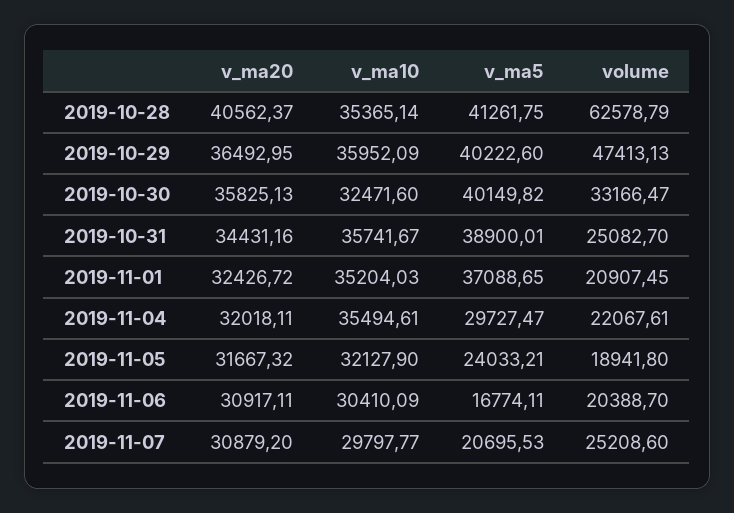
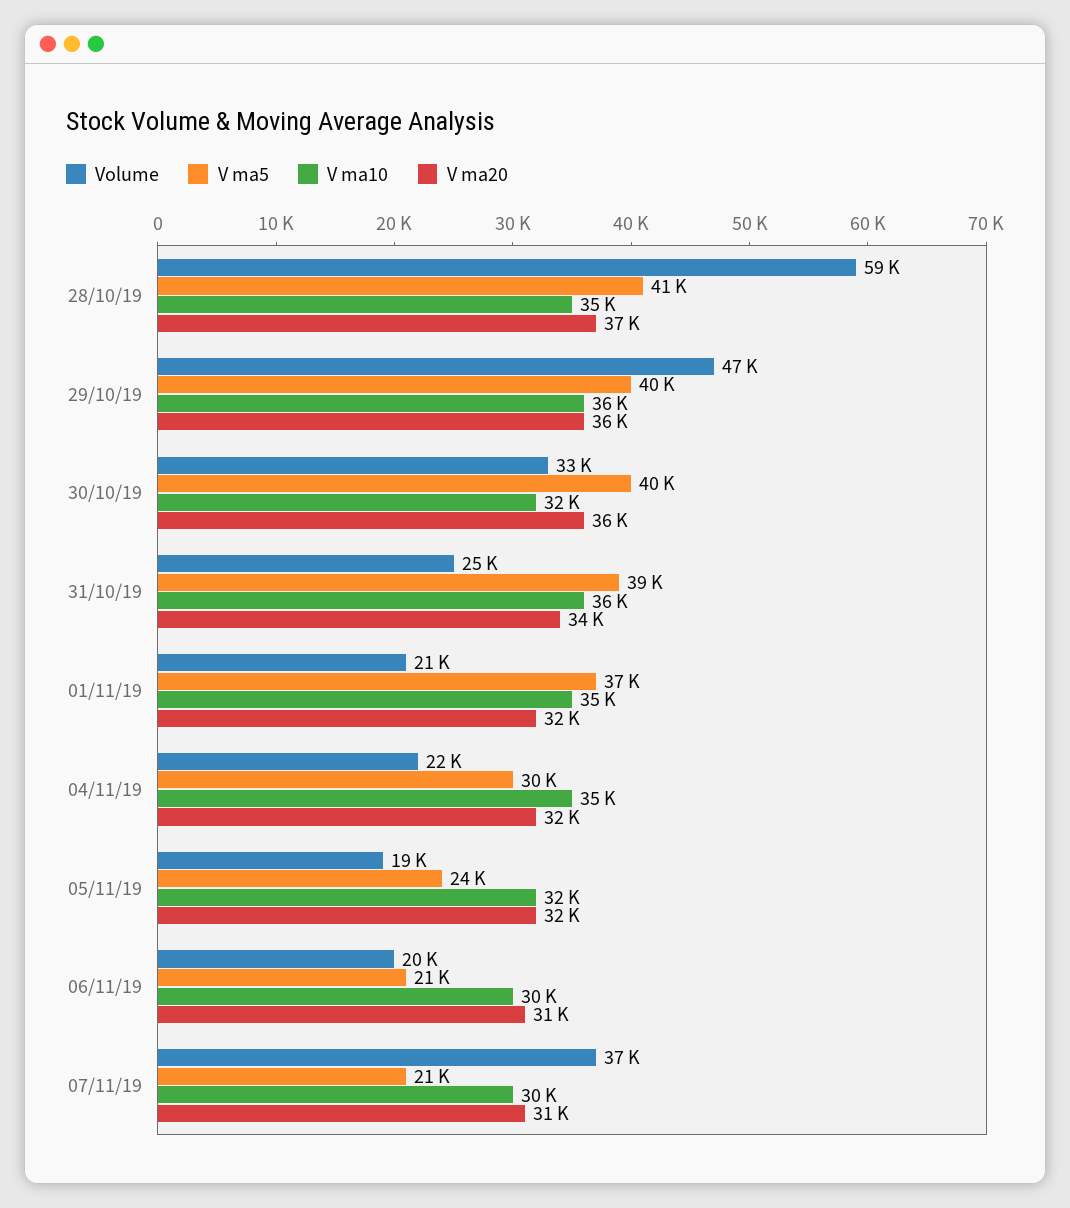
  {
    "v_ma20": {
-     "2019-10-28": 40562.37,
+     "2019-10-28": 37000,
      "2019-10-29": 36492.95,
      "2019-10-30": 35825.13,
      "2019-10-31": 34431.16,
      "2019-11-01": 32426.72,
      "2019-11-04": 32018.11,
      "2019-11-05": 31667.32,
      "2019-11-06": 30917.11,
      "2019-11-07": 30879.2
    },
    "v_ma10": {
      "2019-10-28": 35365.14,
      "2019-10-29": 35952.09,
      "2019-10-30": 32471.6,
      "2019-10-31": 35741.67,
      "2019-11-01": 35204.03,
      "2019-11-04": 35494.61,
      "2019-11-05": 32127.9,
      "2019-11-06": 30410.09,
      "2019-11-07": 29797.77
    },
    "v_ma5": {
      "2019-10-28": 41261.75,
      "2019-10-29": 40222.6,
      "2019-10-30": 40149.82,
      "2019-10-31": 38900.01,
      "2019-11-01": 37088.65,
      "2019-11-04": 29727.47,
      "2019-11-05": 24033.21,
-     "2019-11-06": 16774.11,
+     "2019-11-06": 21000,
      "2019-11-07": 20695.53
    },
    "volume": {
-     "2019-10-28": 62578.79,
+     "2019-10-28": 59000,
      "2019-10-29": 47413.13,
      "2019-10-30": 33166.47,
      "2019-10-31": 25082.7,
      "2019-11-01": 20907.45,
      "2019-11-04": 22067.61,
      "2019-11-05": 18941.8,
      "2019-11-06": 20388.7,
-     "2019-11-07": 25208.6
+     "2019-11-07": 37000
    }
  }

